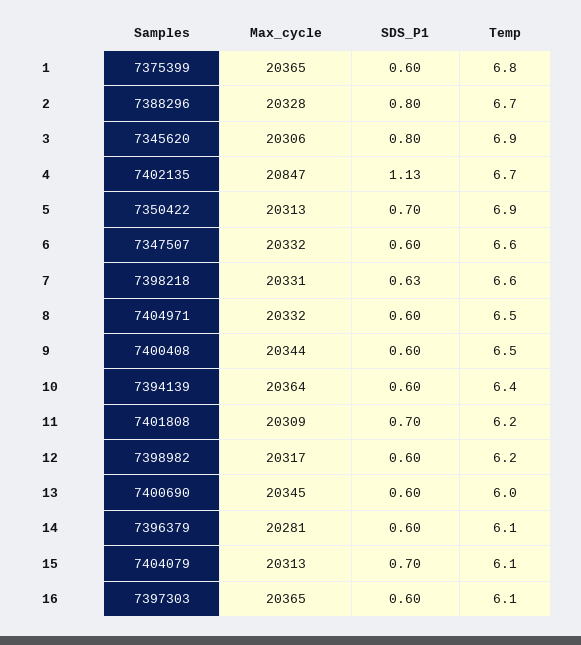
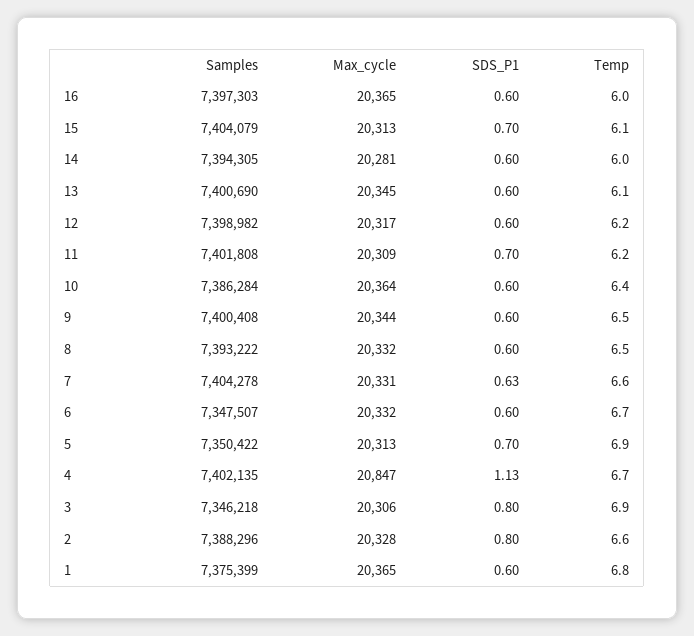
  {
    "Samples": {
      "1": 7375399,
      "2": 7388296,
-     "3": 7345620,
+     "3": 7346218,
      "4": 7402135,
      "5": 7350422,
      "6": 7347507,
-     "7": 7398218,
+     "7": 7404278,
-     "8": 7404971,
+     "8": 7393222,
      "9": 7400408,
-     "10": 7394139,
+     "10": 7386284,
      "11": 7401808,
      "12": 7398982,
      "13": 7400690,
-     "14": 7396379,
+     "14": 7394305,
      "15": 7404079,
      "16": 7397303
    },
    "Max_cycle": {
      "1": 20365,
      "2": 20328,
      "3": 20306,
      "4": 20847,
      "5": 20313,
      "6": 20332,
      "7": 20331,
      "8": 20332,
      "9": 20344,
      "10": 20364,
      "11": 20309,
      "12": 20317,
      "13": 20345,
      "14": 20281,
      "15": 20313,
      "16": 20365
    },
    "SDS_P1": {
      "1": 0.6,
      "2": 0.8,
      "3": 0.8,
      "4": 1.13,
      "5": 0.7,
      "6": 0.6,
      "7": 0.63,
      "8": 0.6,
      "9": 0.6,
      "10": 0.6,
      "11": 0.7,
      "12": 0.6,
      "13": 0.6,
      "14": 0.6,
      "15": 0.7,
      "16": 0.6
    },
    "Temp": {
      "1": 6.8,
-     "2": 6.7,
+     "2": 6.6,
      "3": 6.9,
      "4": 6.7,
      "5": 6.9,
-     "6": 6.6,
+     "6": 6.7,
      "7": 6.6,
      "8": 6.5,
      "9": 6.5,
      "10": 6.4,
      "11": 6.2,
      "12": 6.2,
-     "13": 6,
+     "13": 6.1,
-     "14": 6.1,
+     "14": 6,
      "15": 6.1,
-     "16": 6.1
+     "16": 6
    }
  }

